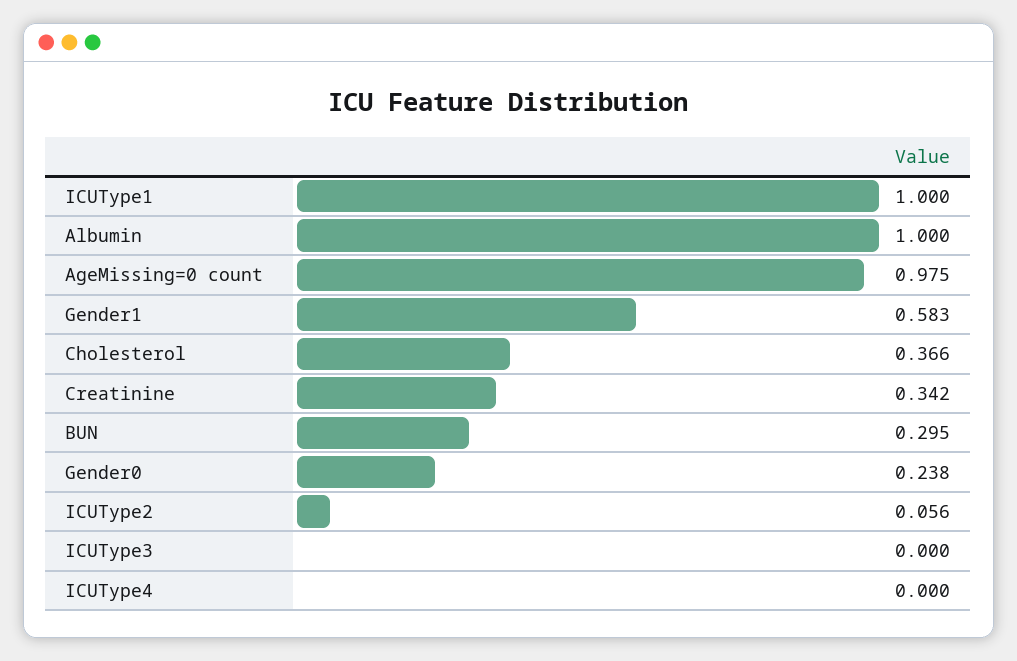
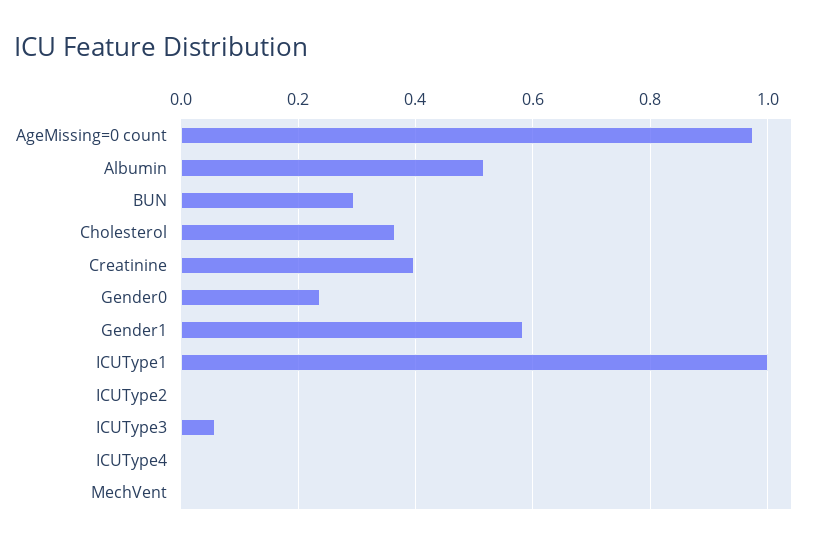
  {
    "ICUType1": 1,
-   "Albumin": 1,
+   "Albumin": 0.52,
    "AgeMissing=0 count": 0.975,
    "Gender1": 0.583,
    "Cholesterol": 0.366,
-   "Creatinine": 0.342,
+   "Creatinine": 0.4,
    "BUN": 0.295,
    "Gender0": 0.238,
-   "ICUType2": 0.056,
+   "ICUType2": 0,
-   "ICUType3": 0,
+   "ICUType3": 0.06,
-   "ICUType4": 0
+   "ICUType4": 0,
+   "MechVent": 0
  }

